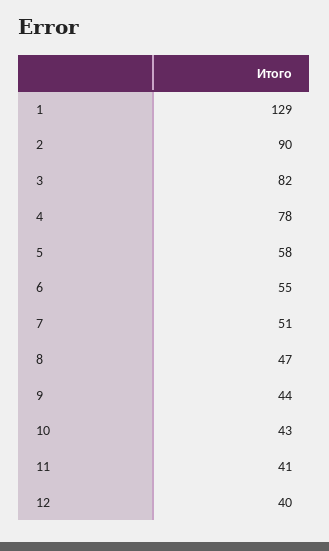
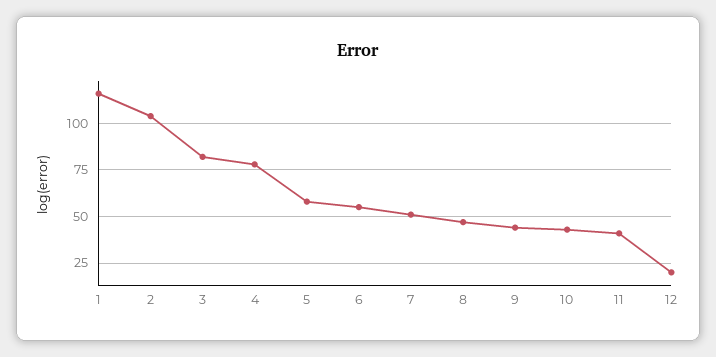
  {
-   "1": 129,
+   "1": 115,
-   "2": 90,
+   "2": 105,
    "3": 82,
    "4": 78,
    "5": 58,
    "6": 55,
    "7": 51,
    "8": 47,
    "9": 44,
    "10": 43,
    "11": 41,
-   "12": 40
+   "12": 20
  }

